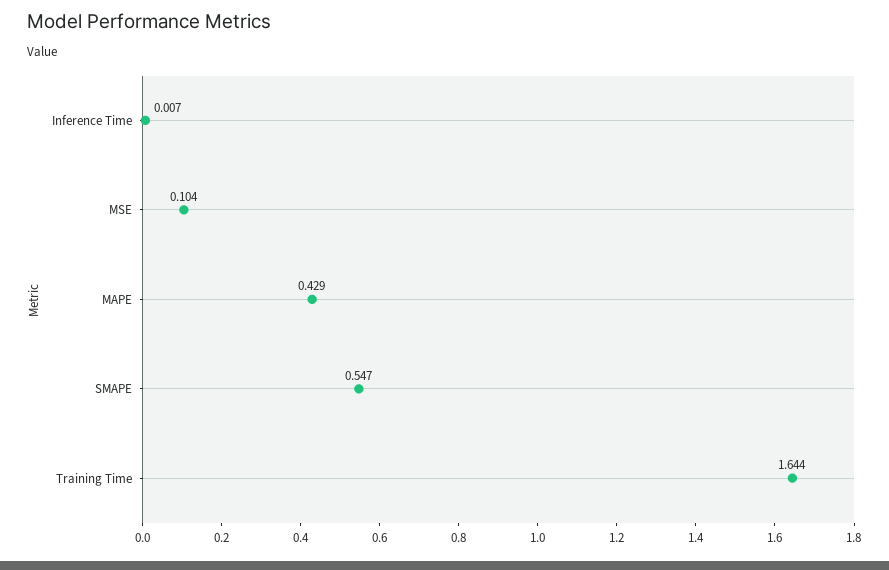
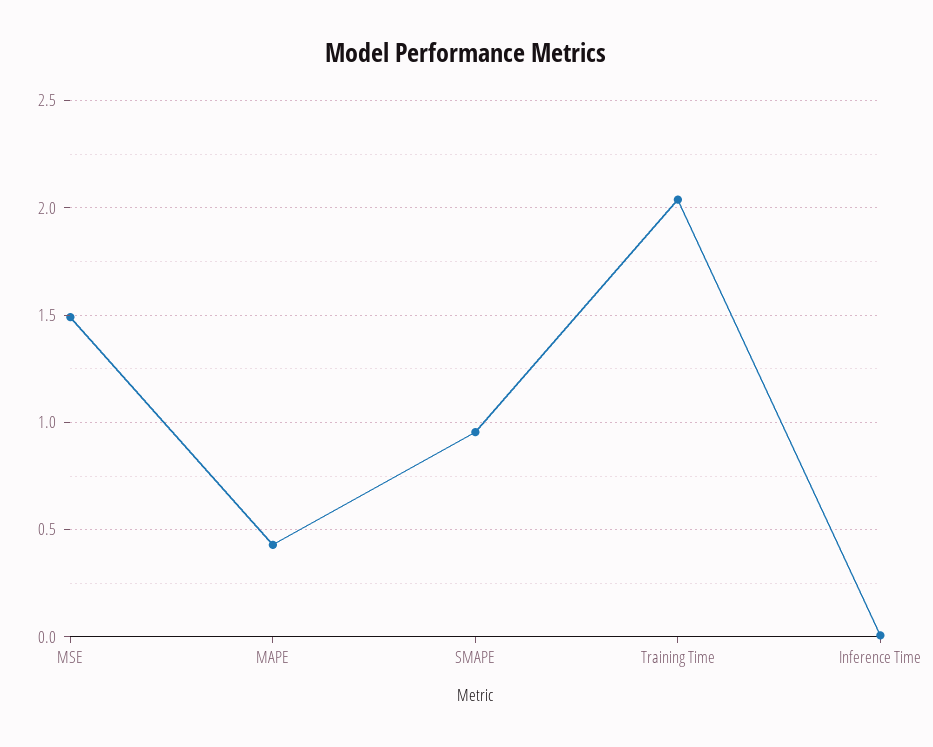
  {
    "Inference Time": 0.007,
-   "MSE": 0.104,
+   "MSE": 1.5,
    "MAPE": 0.429,
-   "SMAPE": 0.547,
+   "SMAPE": 0.95,
-   "Training Time": 1.644
+   "Training Time": 2.05
  }

